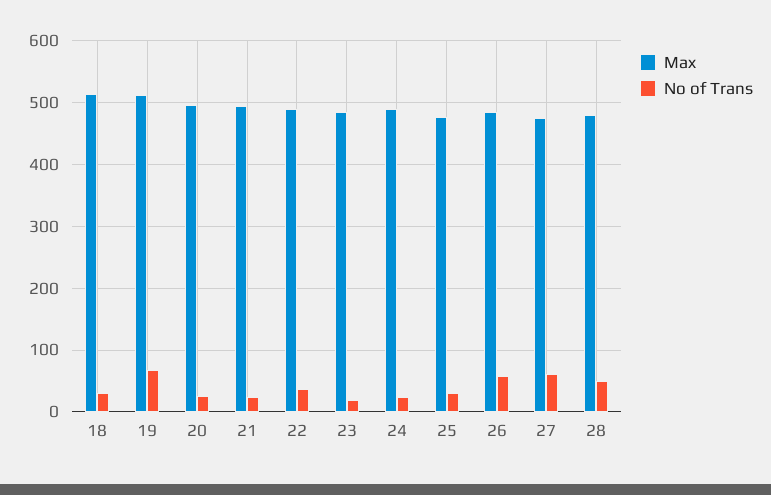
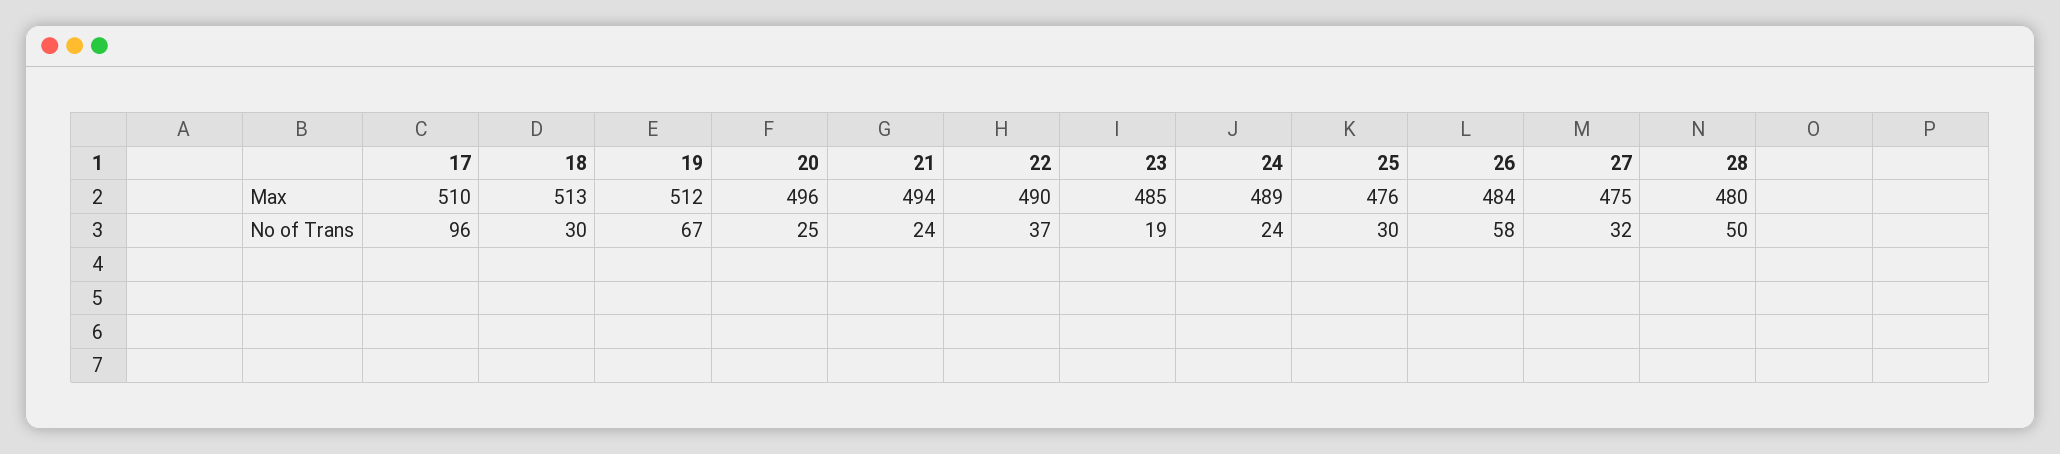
  {
    "Max": {
      "18": 513,
      "19": 512,
      "20": 496,
      "21": 494,
      "22": 490,
      "23": 485,
      "24": 489,
      "25": 476,
      "26": 484,
      "27": 475,
-     "28": 480
+     "28": 480,
+     "17": 510
    },
    "No of Trans": {
      "18": 30,
      "19": 67,
      "20": 25,
      "21": 24,
      "22": 37,
      "23": 19,
      "24": 24,
      "25": 30,
      "26": 58,
-     "27": 60,
+     "27": 32,
-     "28": 50
+     "28": 50,
+     "17": 96
    }
  }

